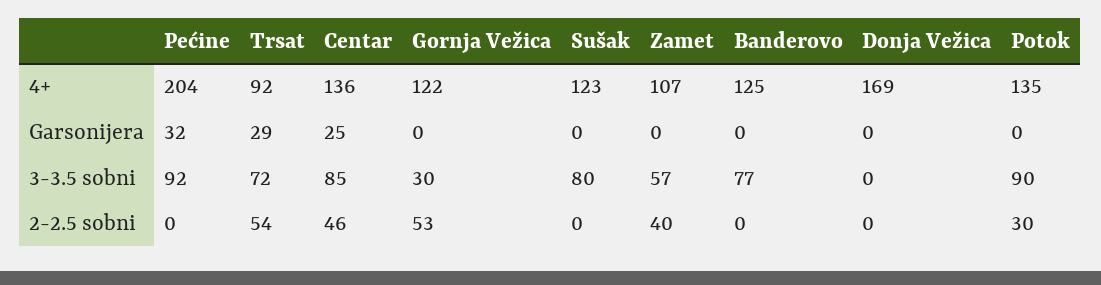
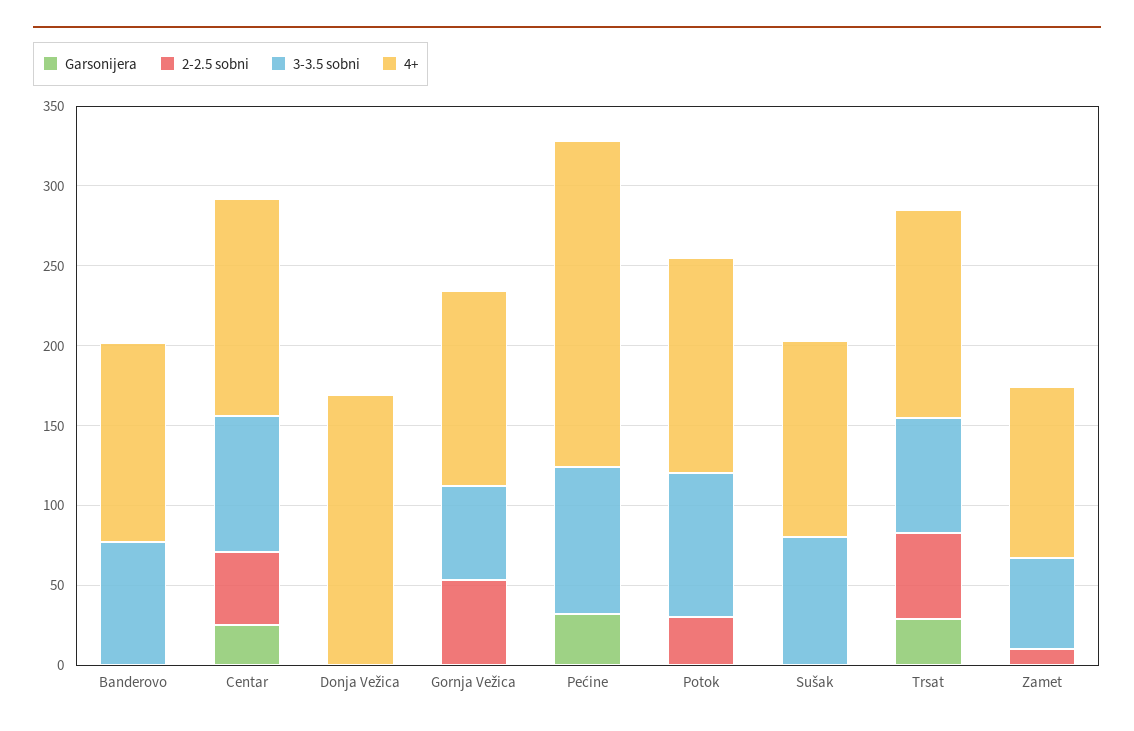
  {
    "4+": {
      "Pećine": 204,
-     "Trsat": 92,
+     "Trsat": 130,
      "Centar": 136,
      "Gornja Vežica": 122,
      "Sušak": 123,
      "Zamet": 107,
      "Banderovo": 125,
      "Donja Vežica": 169,
      "Potok": 135
    },
    "Garsonijera": {
      "Pećine": 32,
      "Trsat": 29,
      "Centar": 25,
      "Gornja Vežica": 0,
      "Sušak": 0,
      "Zamet": 0,
      "Banderovo": 0,
      "Donja Vežica": 0,
      "Potok": 0
    },
    "3-3.5 sobni": {
      "Pećine": 92,
      "Trsat": 72,
      "Centar": 85,
-     "Gornja Vežica": 30,
+     "Gornja Vežica": 60,
      "Sušak": 80,
      "Zamet": 57,
      "Banderovo": 77,
      "Donja Vežica": 0,
      "Potok": 90
    },
    "2-2.5 sobni": {
      "Pećine": 0,
      "Trsat": 54,
      "Centar": 46,
      "Gornja Vežica": 53,
      "Sušak": 0,
-     "Zamet": 40,
+     "Zamet": 10,
      "Banderovo": 0,
      "Donja Vežica": 0,
      "Potok": 30
    }
  }

